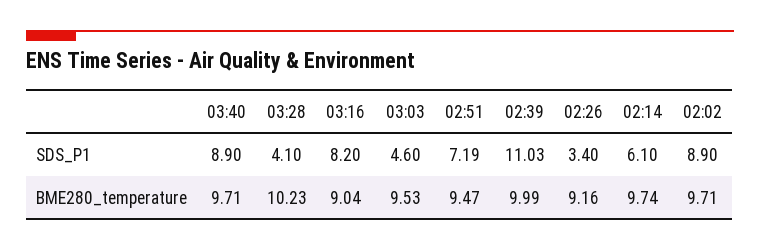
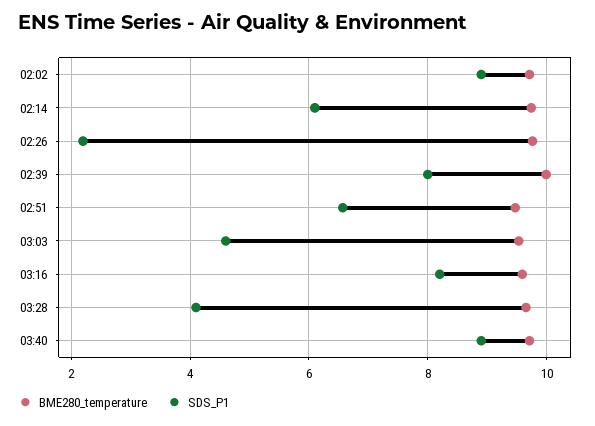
  {
    "SDS_P1": {
      "03:40": 8.9,
      "03:28": 4.1,
      "03:16": 8.2,
      "03:03": 4.6,
-     "02:51": 7.19,
+     "02:51": 6.6,
-     "02:39": 11.03,
+     "02:39": 8,
-     "02:26": 3.4,
+     "02:26": 2.2,
      "02:14": 6.1,
      "02:02": 8.9
    },
    "BME280_temperature": {
      "03:40": 9.71,
-     "03:28": 10.23,
+     "03:28": 9.6,
-     "03:16": 9.04,
+     "03:16": 9.6,
      "03:03": 9.53,
      "02:51": 9.47,
      "02:39": 9.99,
-     "02:26": 9.16,
+     "02:26": 9.8,
      "02:14": 9.74,
      "02:02": 9.71
    }
  }

